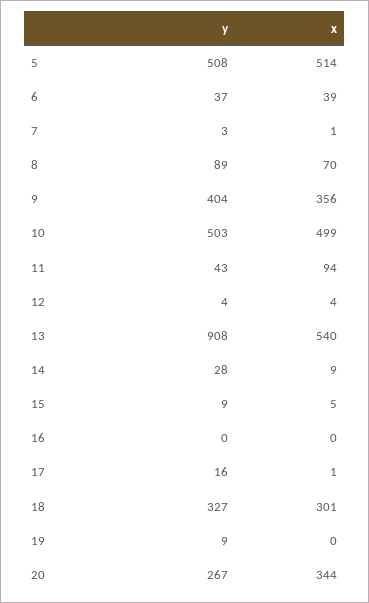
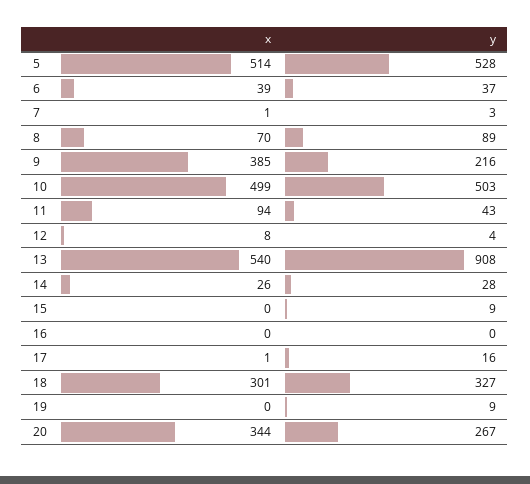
  {
    "y": {
-     "5": 508,
+     "5": 528,
      "6": 37,
      "7": 3,
      "8": 89,
-     "9": 404,
+     "9": 216,
      "10": 503,
      "11": 43,
      "12": 4,
      "13": 908,
      "14": 28,
      "15": 9,
      "16": 0,
      "17": 16,
      "18": 327,
      "19": 9,
      "20": 267
    },
    "x": {
      "5": 514,
      "6": 39,
      "7": 1,
      "8": 70,
-     "9": 356,
+     "9": 385,
      "10": 499,
      "11": 94,
-     "12": 4,
+     "12": 8,
      "13": 540,
-     "14": 9,
+     "14": 26,
-     "15": 5,
+     "15": 0,
      "16": 0,
      "17": 1,
      "18": 301,
      "19": 0,
      "20": 344
    }
  }

